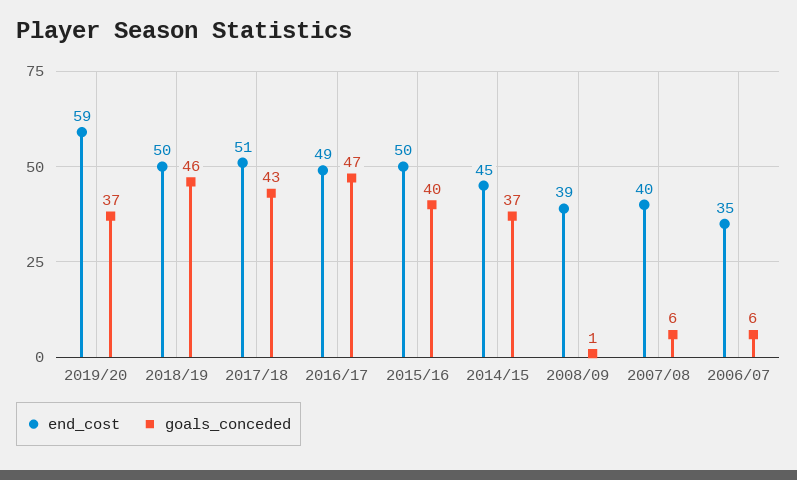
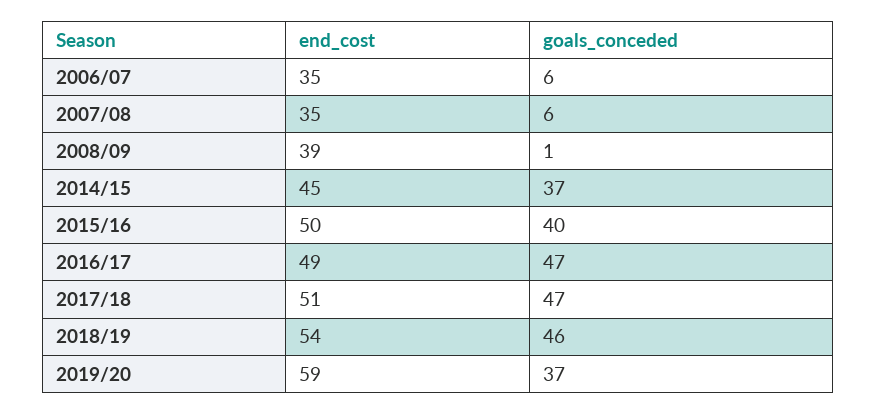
  {
    "end_cost": {
      "2019/20": 59,
-     "2018/19": 50,
+     "2018/19": 54,
      "2017/18": 51,
      "2016/17": 49,
      "2015/16": 50,
      "2014/15": 45,
      "2008/09": 39,
-     "2007/08": 40,
+     "2007/08": 35,
      "2006/07": 35
    },
    "goals_conceded": {
      "2019/20": 37,
      "2018/19": 46,
-     "2017/18": 43,
+     "2017/18": 47,
      "2016/17": 47,
      "2015/16": 40,
      "2014/15": 37,
      "2008/09": 1,
      "2007/08": 6,
      "2006/07": 6
    }
  }

